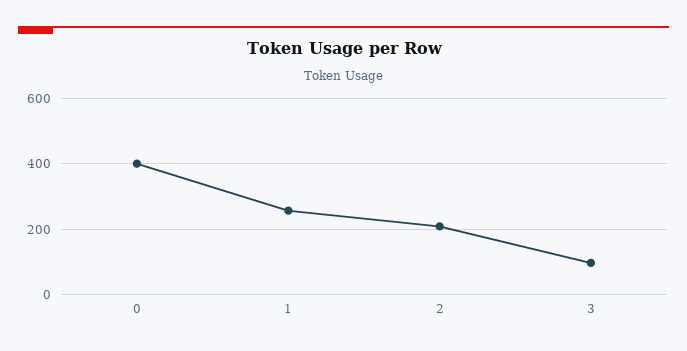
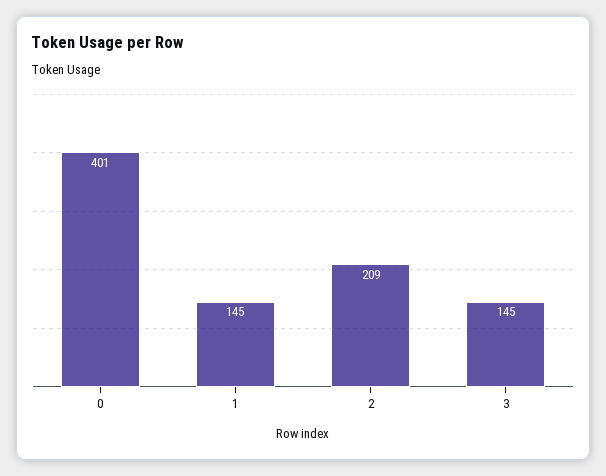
  {
    "0": 401,
-   "1": 260,
+   "1": 145,
    "2": 209,
-   "3": 100
+   "3": 145
  }

